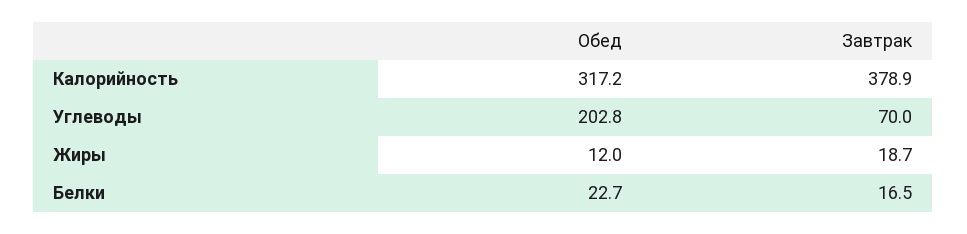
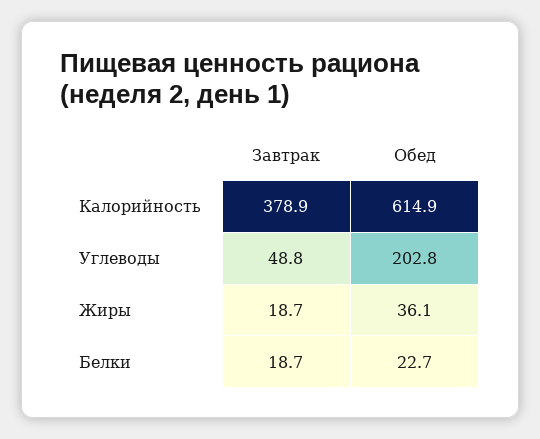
  {
    "Обед": {
-     "Калорийность": 317.2,
+     "Калорийность": 614.9,
      "Углеводы": 202.8,
-     "Жиры": 12,
+     "Жиры": 36.1,
      "Белки": 22.7
    },
    "Завтрак": {
      "Калорийность": 378.9,
-     "Углеводы": 70,
+     "Углеводы": 48.8,
      "Жиры": 18.7,
-     "Белки": 16.5
+     "Белки": 18.7
    }
  }

